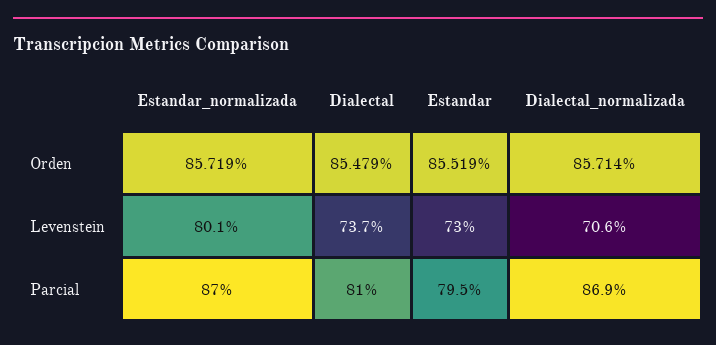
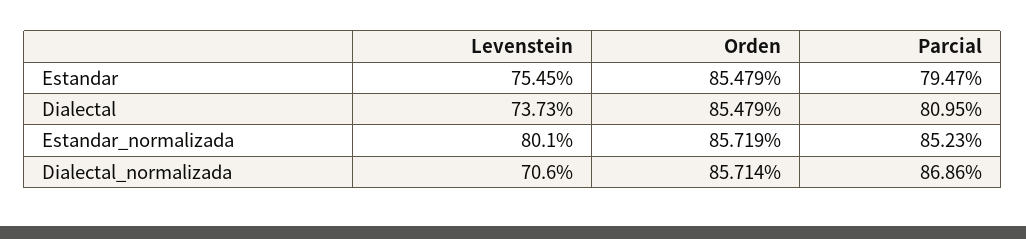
  {
    "Estandar_normalizada": {
      "Orden": 85.719,
      "Levenstein": 80.1,
-     "Parcial": 87
+     "Parcial": 85.23
    },
    "Dialectal": {
      "Orden": 85.479,
      "Levenstein": 73.73,
      "Parcial": 80.95
    },
    "Estandar": {
-     "Orden": 85.519,
+     "Orden": 85.479,
-     "Levenstein": 73,
+     "Levenstein": 75.45,
      "Parcial": 79.47
    },
    "Dialectal_normalizada": {
      "Orden": 85.714,
      "Levenstein": 70.6,
      "Parcial": 86.86
    }
  }

